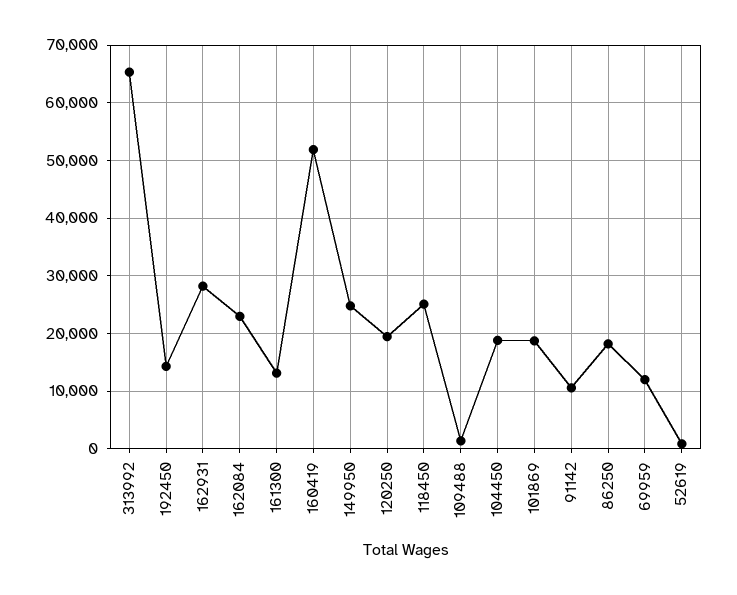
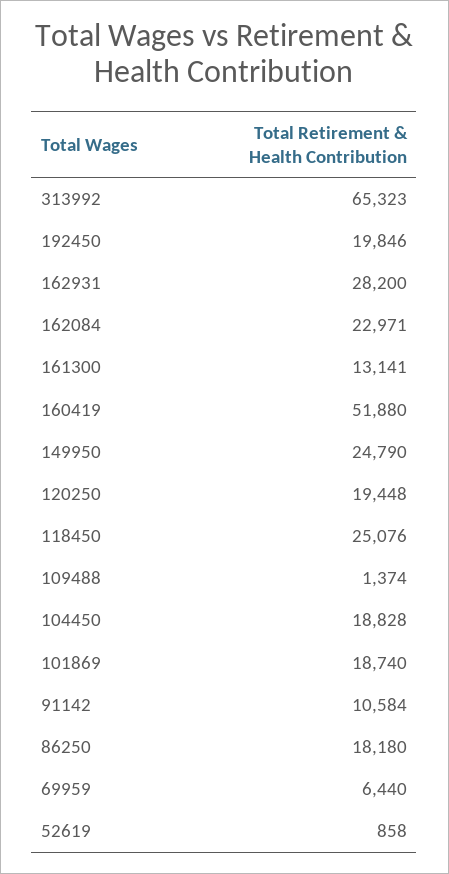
  {
    "313992": 65323,
-   "192450": 14000,
+   "192450": 19846,
    "162931": 28200,
    "162084": 22971,
    "161300": 13141,
    "160419": 51880,
    "149950": 24790,
    "120250": 19448,
    "118450": 25076,
    "109488": 1374,
    "104450": 18828,
    "101869": 18740,
    "91142": 10584,
    "86250": 18180,
-   "69959": 12000,
+   "69959": 6440,
    "52619": 858
  }

